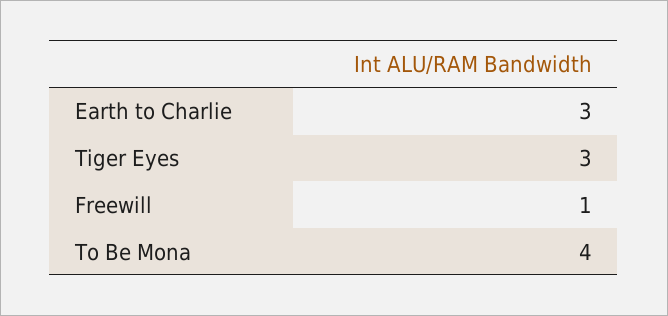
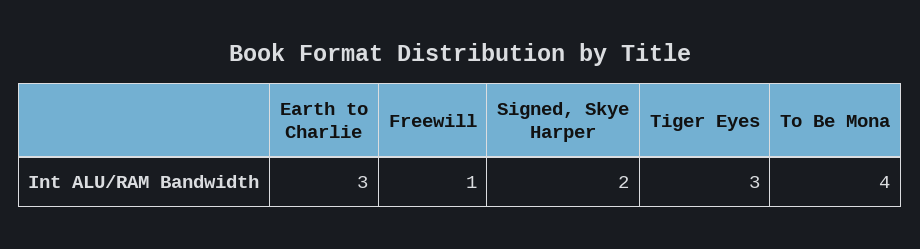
  {
    "Earth to Charlie": 3,
    "Tiger Eyes": 3,
    "Freewill": 1,
-   "To Be Mona": 4
+   "To Be Mona": 4,
+   "Signed, Skye Harper": 2
  }

